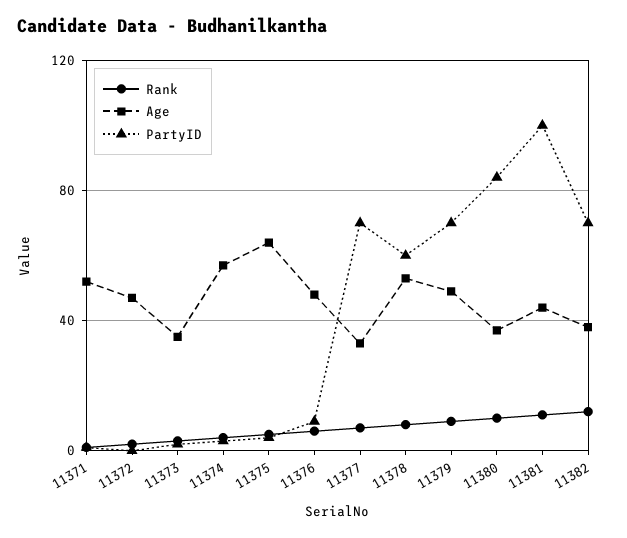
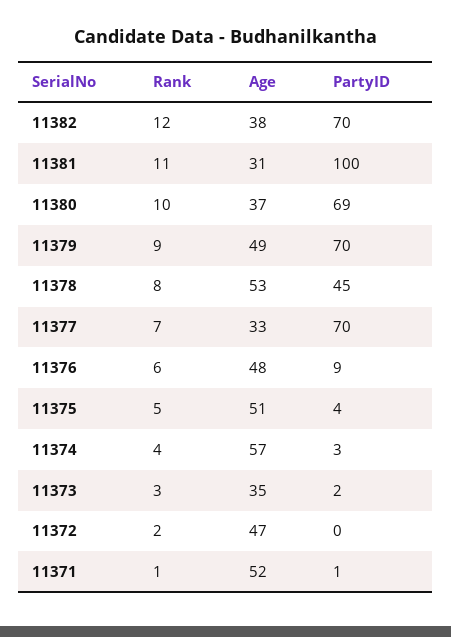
  {
    "Rank": {
      "11371": 1,
      "11372": 2,
      "11373": 3,
      "11374": 4,
      "11375": 5,
      "11376": 6,
      "11377": 7,
      "11378": 8,
      "11379": 9,
      "11380": 10,
      "11381": 11,
      "11382": 12
    },
    "Age": {
      "11371": 52,
      "11372": 47,
      "11373": 35,
      "11374": 57,
-     "11375": 65,
+     "11375": 51,
      "11376": 48,
      "11377": 33,
      "11378": 53,
      "11379": 49,
      "11380": 37,
-     "11381": 45,
+     "11381": 31,
      "11382": 38
    },
    "PartyID": {
      "11371": 1,
      "11372": 0,
      "11373": 2,
      "11374": 3,
      "11375": 4,
      "11376": 9,
      "11377": 70,
-     "11378": 60,
+     "11378": 45,
      "11379": 70,
-     "11380": 85,
+     "11380": 69,
      "11381": 100,
      "11382": 70
    }
  }

